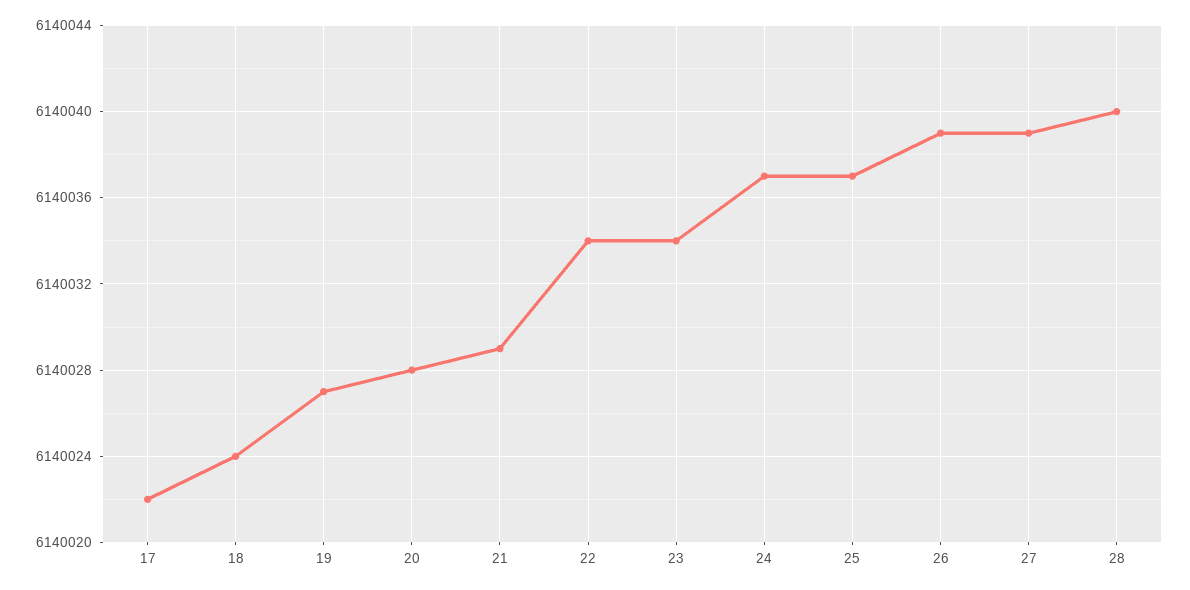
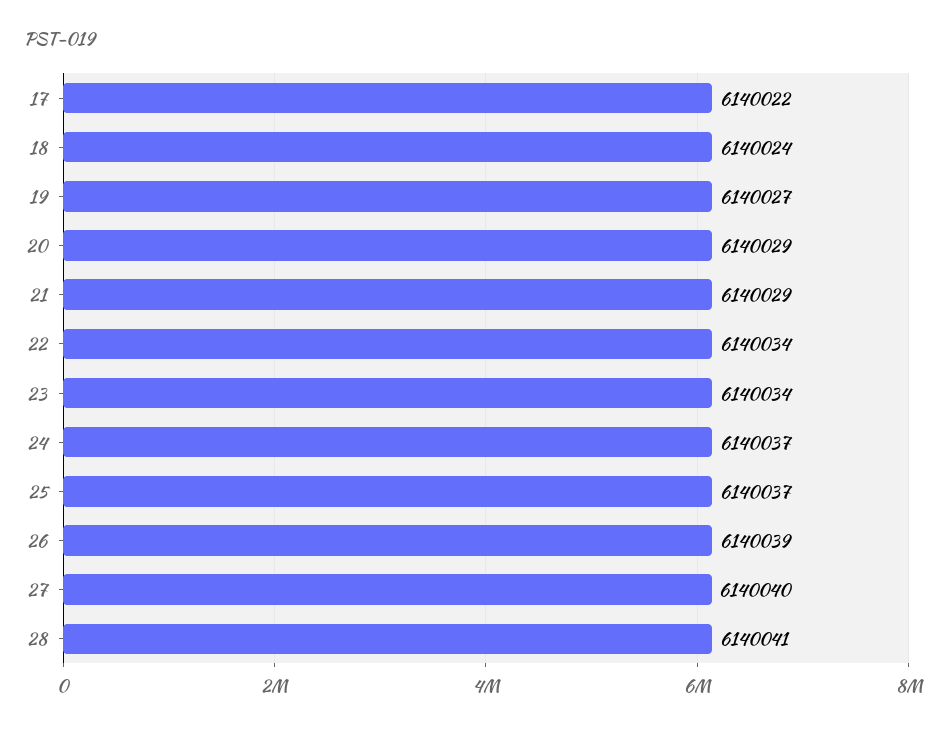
  {
    "17": 6140022,
    "18": 6140024,
    "19": 6140027,
-   "20": 6140028,
+   "20": 6140029,
    "21": 6140029,
    "22": 6140034,
    "23": 6140034,
    "24": 6140037,
    "25": 6140037,
    "26": 6140039,
-   "27": 6140039,
+   "27": 6140040,
-   "28": 6140040
+   "28": 6140041
  }

